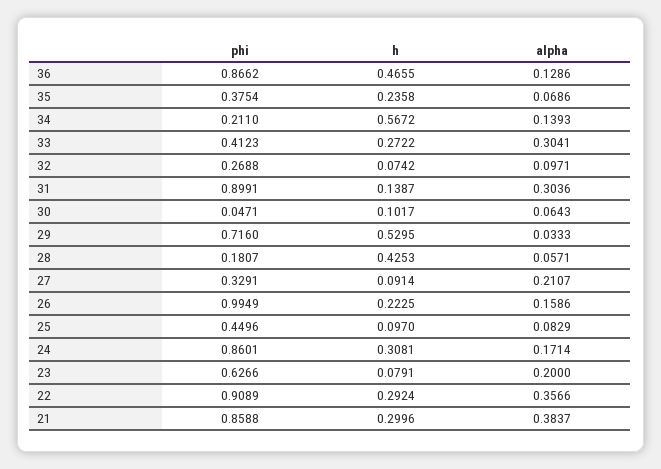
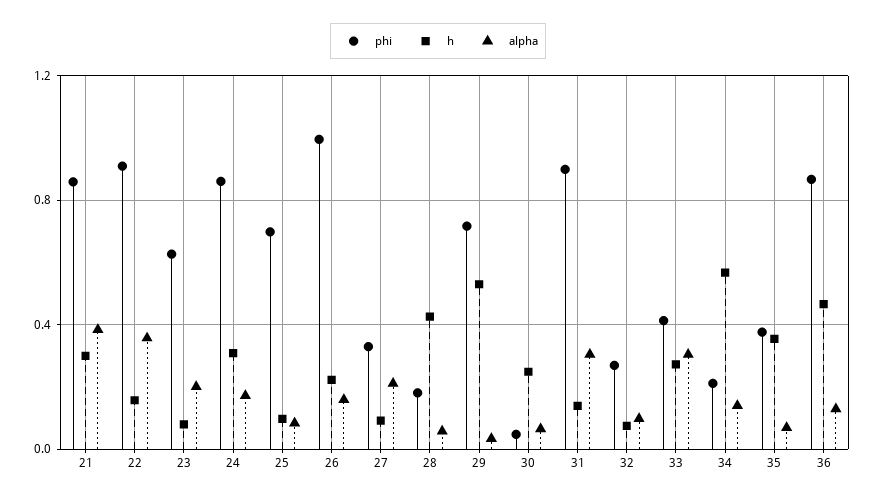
  {
    "phi": {
      "36": 0.8662,
      "35": 0.3754,
      "34": 0.211,
      "33": 0.4123,
      "32": 0.2688,
      "31": 0.8991,
      "30": 0.0471,
      "29": 0.716,
      "28": 0.1807,
      "27": 0.3291,
      "26": 0.9949,
-     "25": 0.4496,
+     "25": 0.7,
      "24": 0.8601,
      "23": 0.6266,
      "22": 0.9089,
      "21": 0.8588
    },
    "h": {
      "36": 0.4655,
-     "35": 0.2358,
+     "35": 0.35,
      "34": 0.5672,
      "33": 0.2722,
      "32": 0.0742,
      "31": 0.1387,
-     "30": 0.1017,
+     "30": 0.25,
      "29": 0.5295,
      "28": 0.4253,
      "27": 0.0914,
      "26": 0.2225,
      "25": 0.097,
      "24": 0.3081,
      "23": 0.0791,
-     "22": 0.2924,
+     "22": 0.15,
      "21": 0.2996
    },
    "alpha": {
      "36": 0.1286,
      "35": 0.0686,
      "34": 0.1393,
      "33": 0.3041,
      "32": 0.0971,
      "31": 0.3036,
      "30": 0.0643,
      "29": 0.0333,
      "28": 0.0571,
      "27": 0.2107,
      "26": 0.1586,
      "25": 0.0829,
      "24": 0.1714,
      "23": 0.2,
      "22": 0.3566,
      "21": 0.3837
    }
  }

